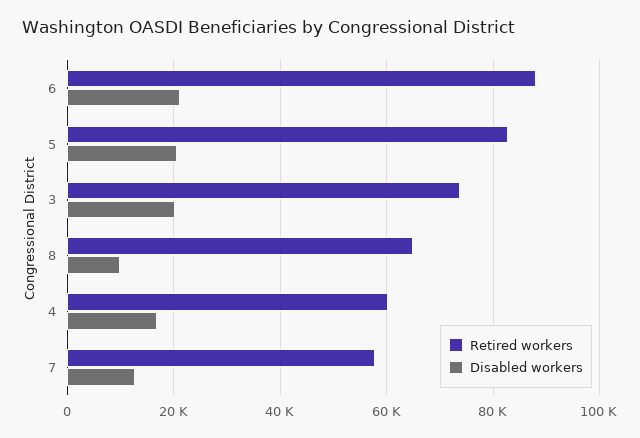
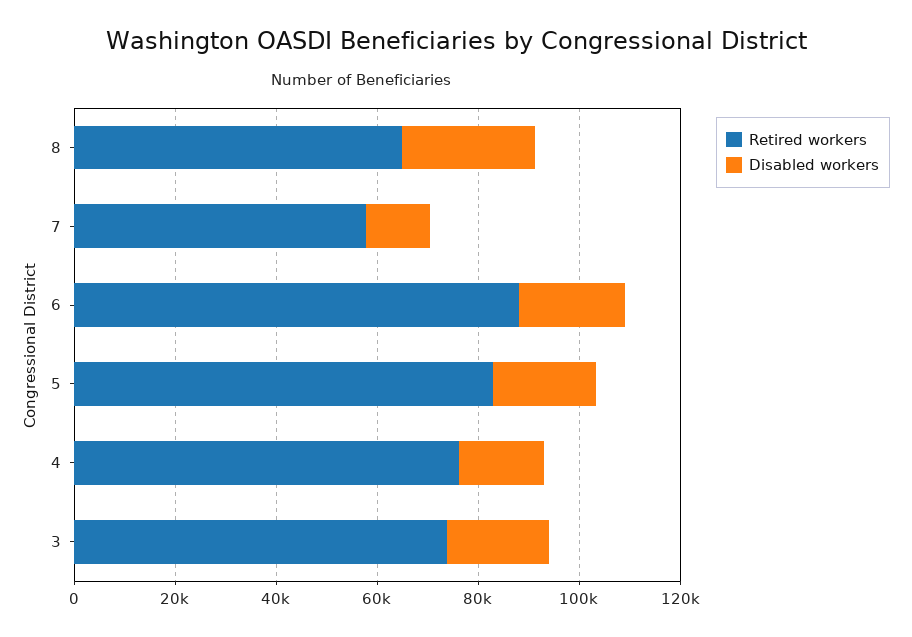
  {
    "Retired workers": {
      "6": 88000,
      "5": 82000,
      "3": 74000,
      "8": 64000,
-     "4": 60000,
+     "4": 75000,
      "7": 58000
    },
    "Disabled workers": {
      "6": 22000,
      "5": 20000,
      "3": 20000,
-     "8": 10000,
+     "8": 25000,
      "4": 16000,
      "7": 12000
    }
  }

